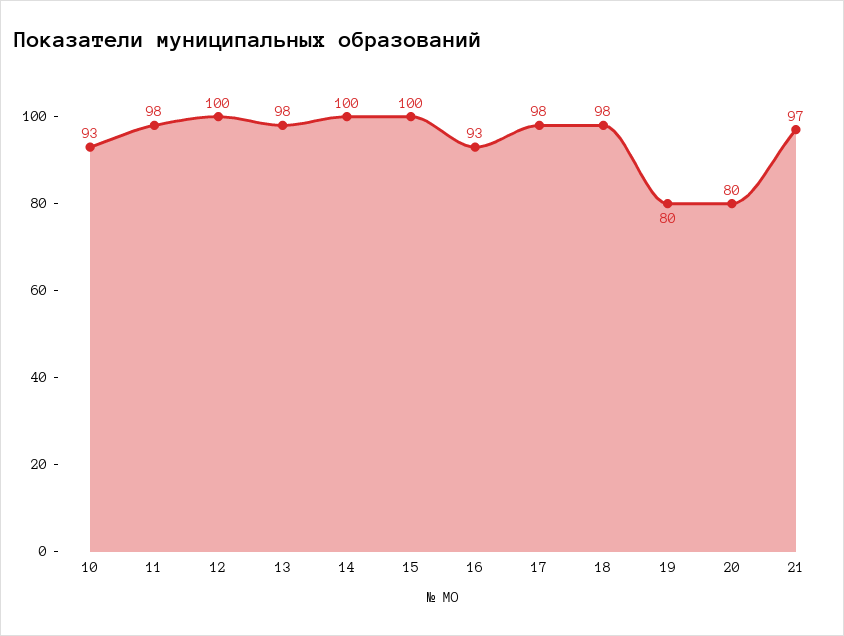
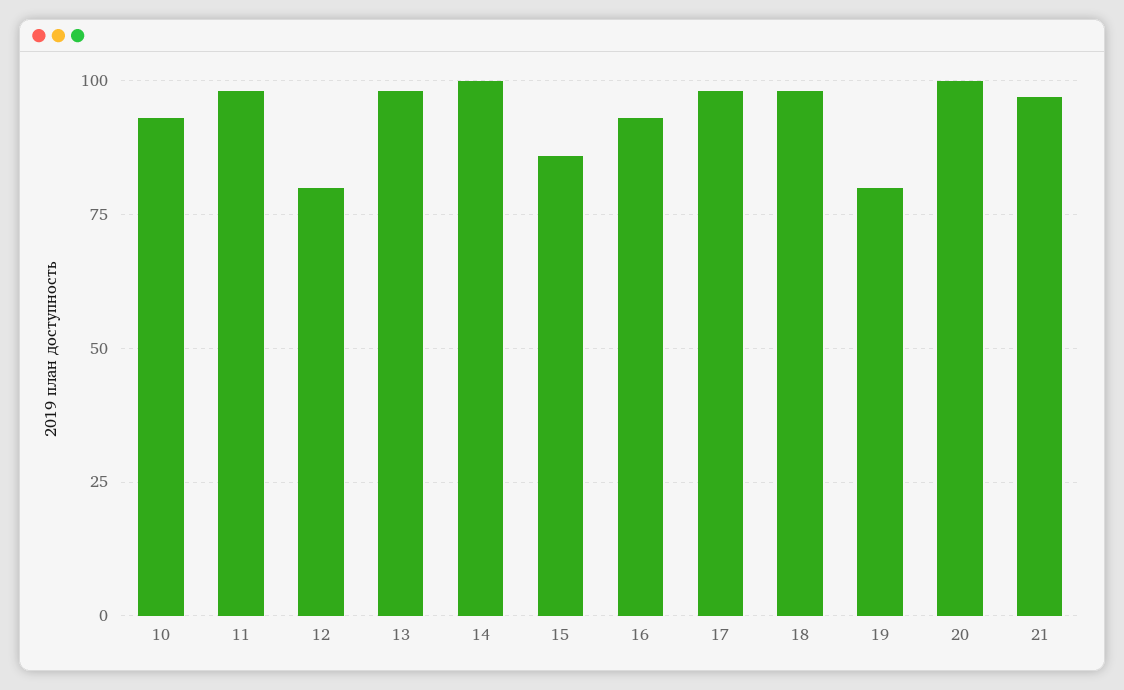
  {
    "10": 93,
    "11": 98,
-   "12": 100,
+   "12": 80,
    "13": 98,
    "14": 100,
-   "15": 100,
+   "15": 85,
    "16": 93,
    "17": 98,
    "18": 98,
    "19": 80,
-   "20": 80,
+   "20": 100,
    "21": 97
  }

